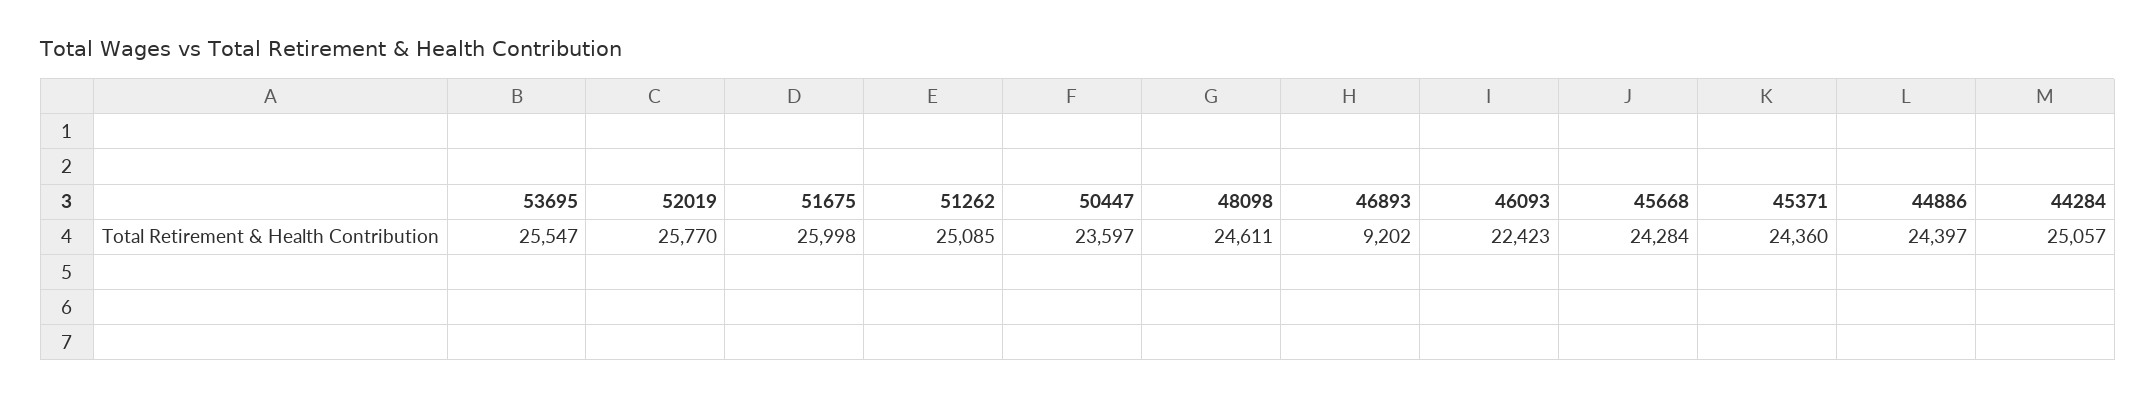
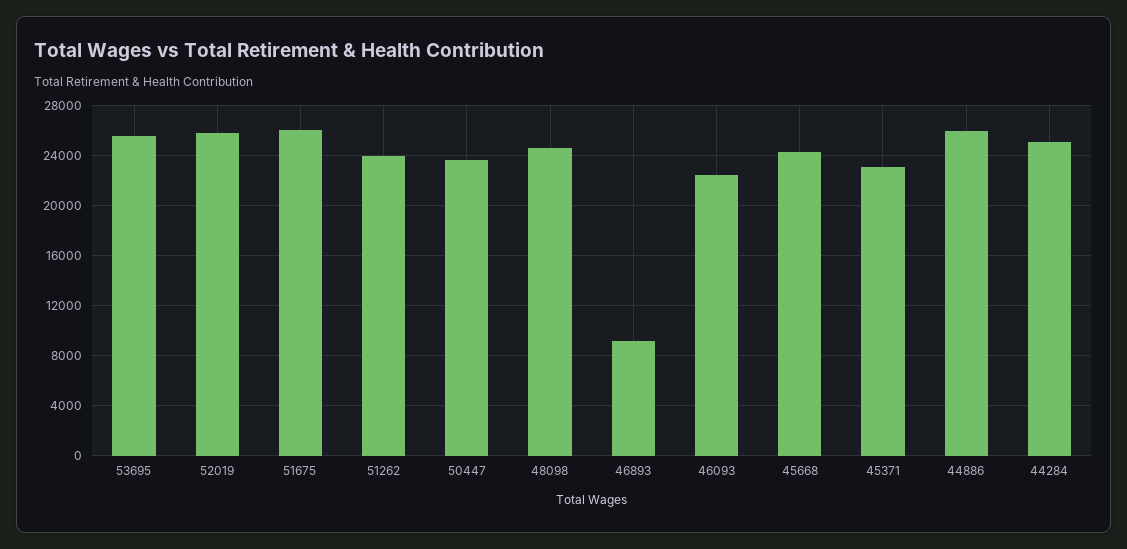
  {
    "53695": 25547,
    "52019": 25770,
    "51675": 25998,
-   "51262": 25085,
+   "51262": 24000,
    "50447": 23597,
    "48098": 24611,
    "46893": 9202,
    "46093": 22423,
    "45668": 24284,
-   "45371": 24360,
+   "45371": 23000,
-   "44886": 24397,
+   "44886": 26000,
    "44284": 25057
  }

